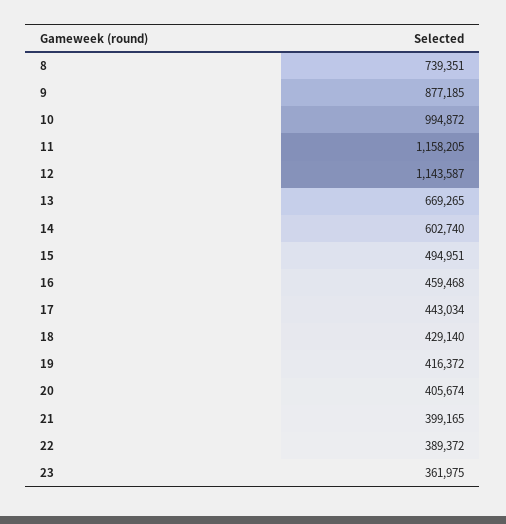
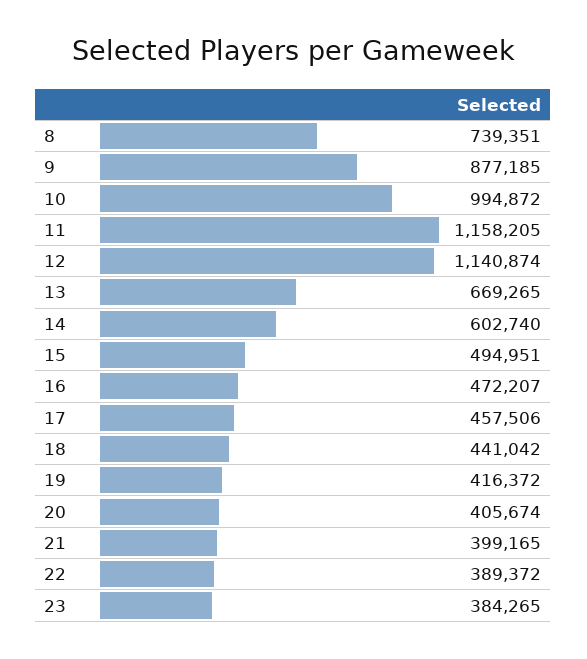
  {
    "8": 739351,
    "9": 877185,
    "10": 994872,
    "11": 1158205,
-   "12": 1143587,
+   "12": 1140874,
    "13": 669265,
    "14": 602740,
    "15": 494951,
-   "16": 459468,
+   "16": 472207,
-   "17": 443034,
+   "17": 457506,
-   "18": 429140,
+   "18": 441042,
    "19": 416372,
    "20": 405674,
    "21": 399165,
    "22": 389372,
-   "23": 361975
+   "23": 384265
  }

